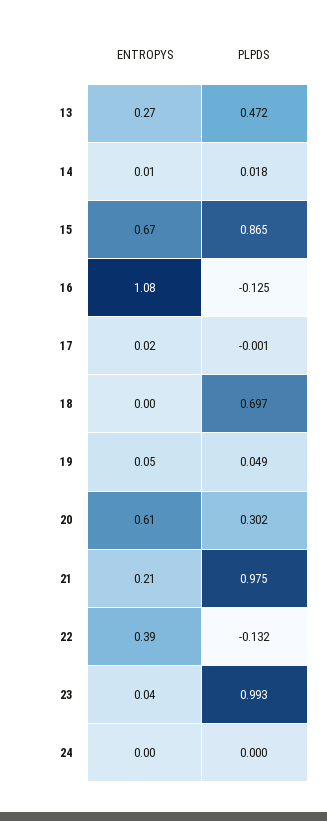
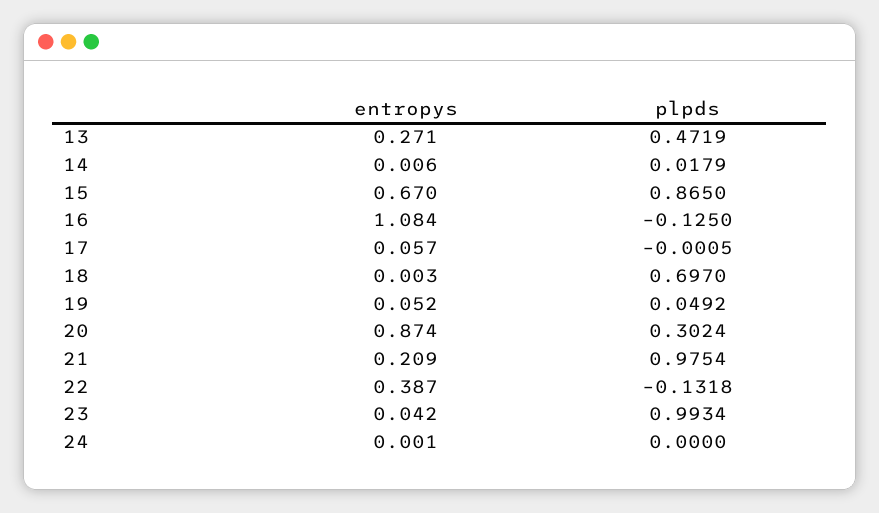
  {
    "ENTROPYS": {
      "13": 0.271,
      "14": 0.006,
      "15": 0.67,
      "16": 1.084,
-     "17": 0.02,
+     "17": 0.057,
      "18": 0.003,
      "19": 0.052,
-     "20": 0.61,
+     "20": 0.874,
      "21": 0.209,
      "22": 0.387,
      "23": 0.042,
      "24": 0.001
    },
    "PLPDS": {
      "13": 0.4719,
      "14": 0.0179,
      "15": 0.865,
      "16": -0.125,
      "17": -0.0005,
      "18": 0.697,
      "19": 0.0492,
      "20": 0.3024,
      "21": 0.9754,
      "22": -0.1318,
      "23": 0.9934,
      "24": 0
    }
  }

